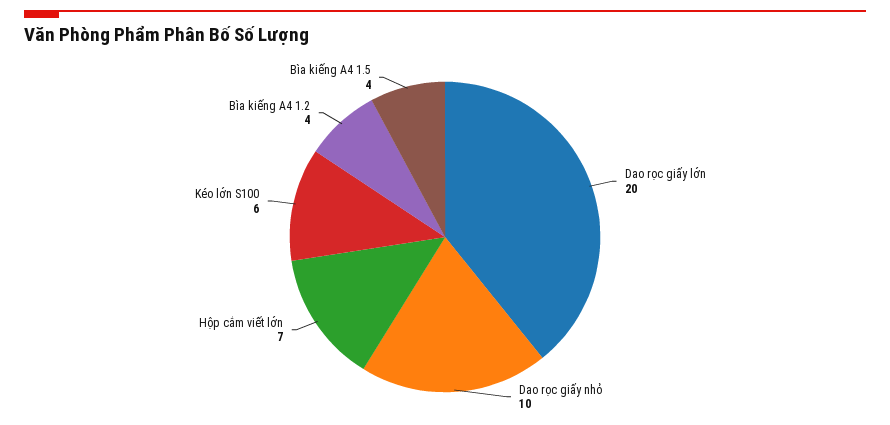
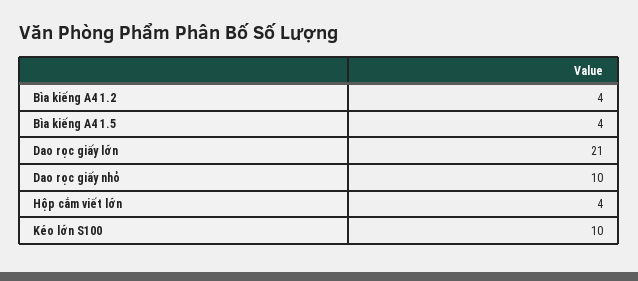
  {
-   "Dao rọc giấy lớn": 20,
+   "Dao rọc giấy lớn": 21,
    "Dao rọc giấy nhỏ": 10,
-   "Hộp cắm viết lớn": 7,
+   "Hộp cắm viết lớn": 4,
-   "Kéo lớn S100": 6,
+   "Kéo lớn S100": 10,
    "Bìa kiếng A4 1.2": 4,
    "Bìa kiếng A4 1.5": 4
  }

